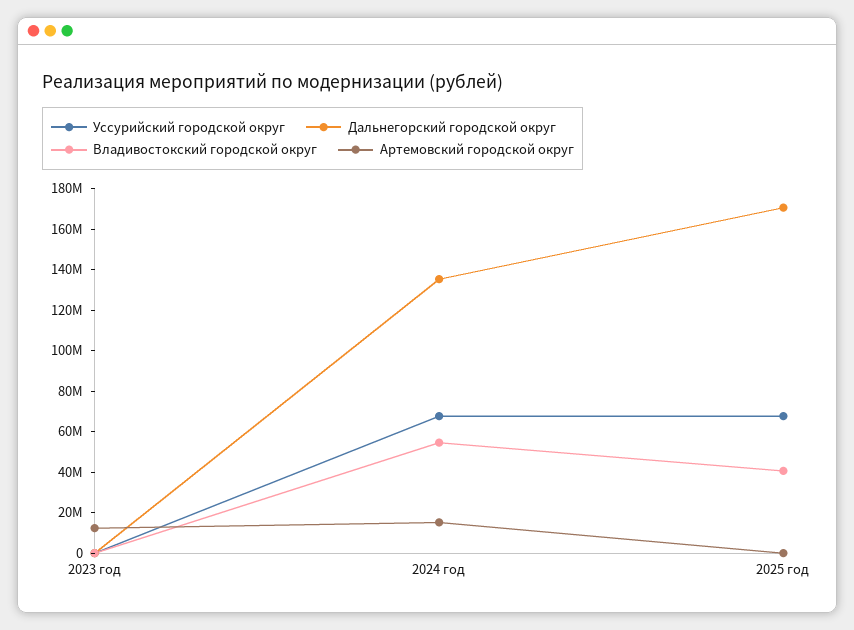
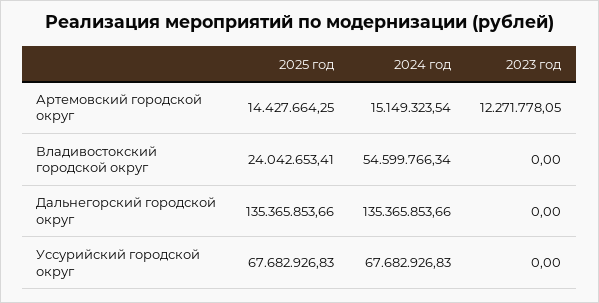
  {
    "Уссурийский городской округ": {
      "2023 год": 0,
      "2024 год": 67682926.83,
      "2025 год": 67682926.83
    },
    "Дальнегорский городской округ": {
      "2023 год": 0,
      "2024 год": 135365853.66,
-     "2025 год": 170000000
+     "2025 год": 135365853.66
    },
    "Владивостокский городской округ": {
      "2023 год": 0,
      "2024 год": 54599766.34,
-     "2025 год": 40000000
+     "2025 год": 24042653.41
    },
    "Артемовский городской округ": {
      "2023 год": 12271778.05,
      "2024 год": 15149323.54,
-     "2025 год": 0
+     "2025 год": 14427664.25
    }
  }

